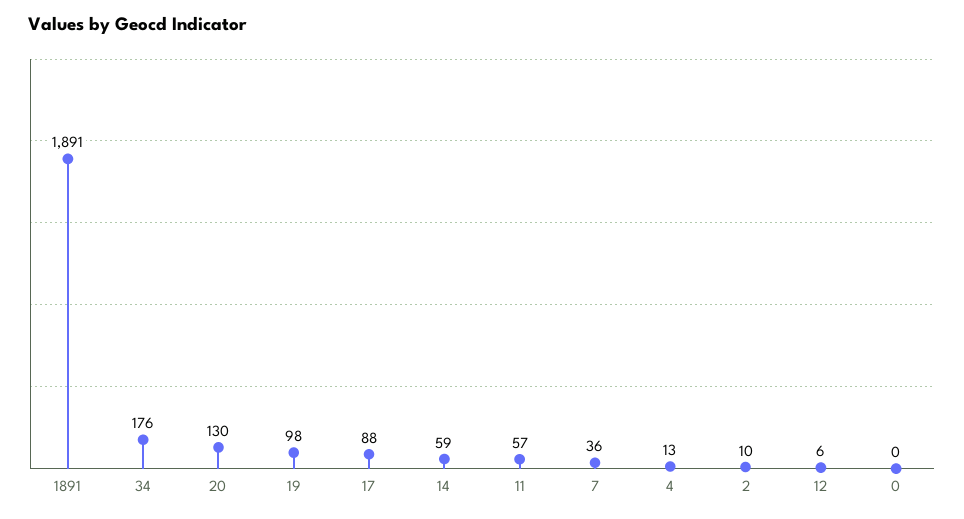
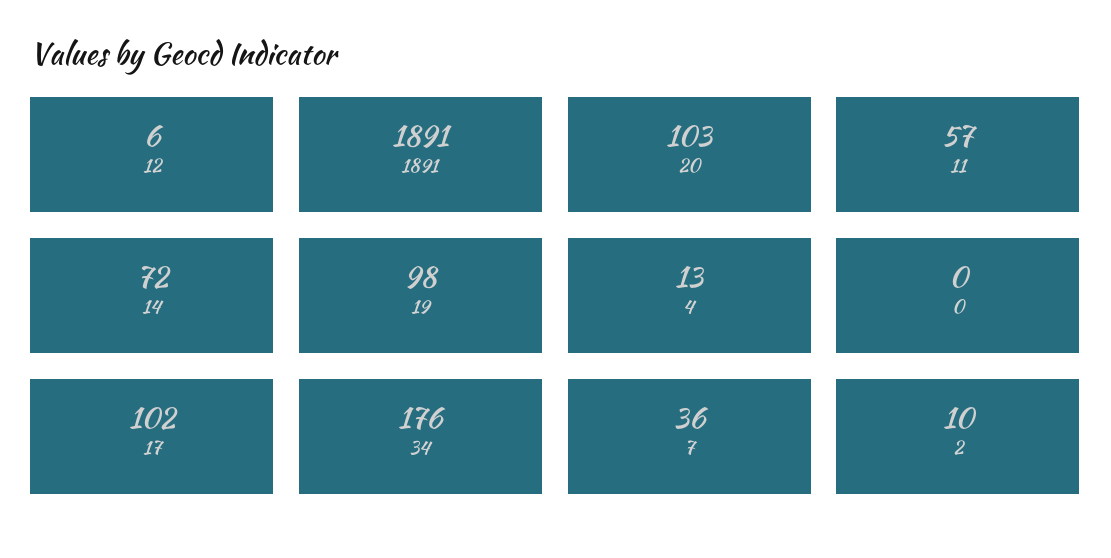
  {
    "1891": 1891,
    "34": 176,
-   "20": 130,
+   "20": 103,
    "19": 98,
-   "17": 88,
+   "17": 102,
-   "14": 59,
+   "14": 72,
    "11": 57,
    "7": 36,
    "4": 13,
    "2": 10,
    "12": 6,
    "0": 0
  }

